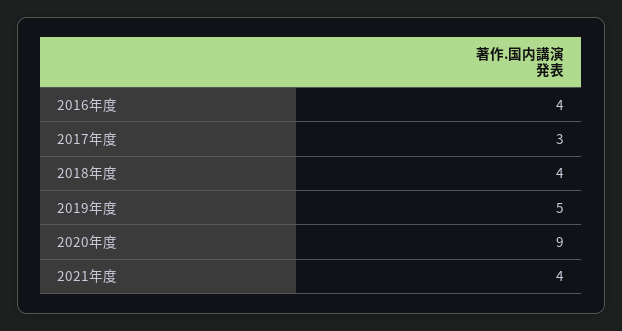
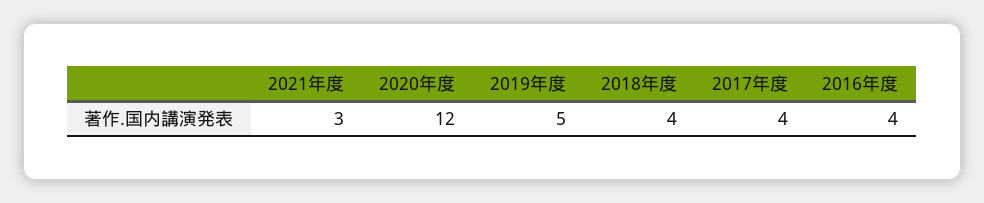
  {
    "2016年度": 4,
-   "2017年度": 3,
+   "2017年度": 4,
    "2018年度": 4,
    "2019年度": 5,
-   "2020年度": 9,
+   "2020年度": 12,
-   "2021年度": 4
+   "2021年度": 3
  }

